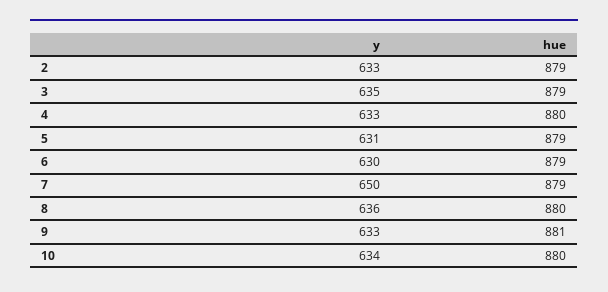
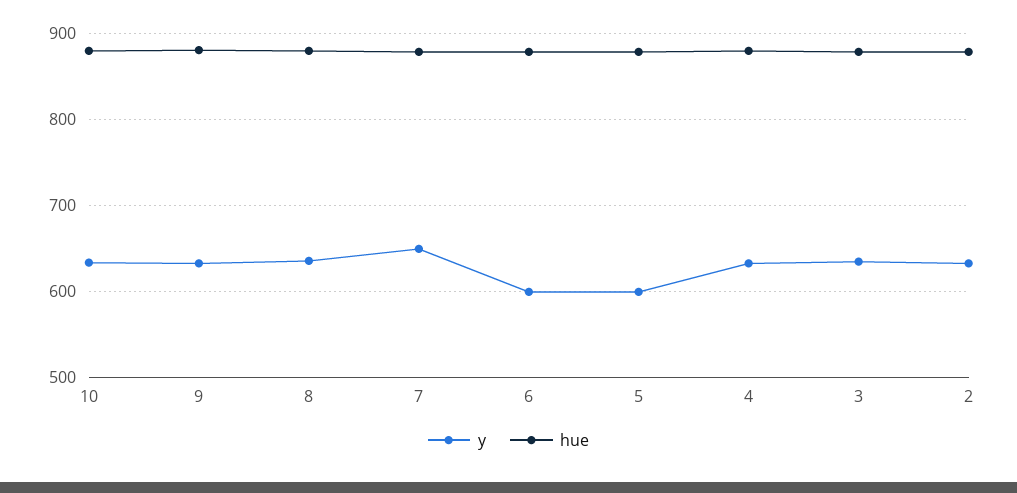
  {
    "y": {
      "2": 633,
      "3": 635,
      "4": 633,
-     "5": 631,
+     "5": 600,
-     "6": 630,
+     "6": 600,
      "7": 650,
      "8": 636,
      "9": 633,
      "10": 634
    },
    "hue": {
      "2": 879,
      "3": 879,
      "4": 880,
      "5": 879,
      "6": 879,
      "7": 879,
      "8": 880,
      "9": 881,
      "10": 880
    }
  }

